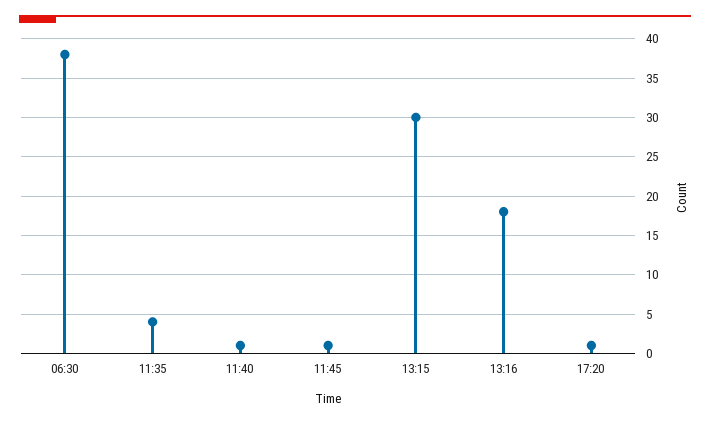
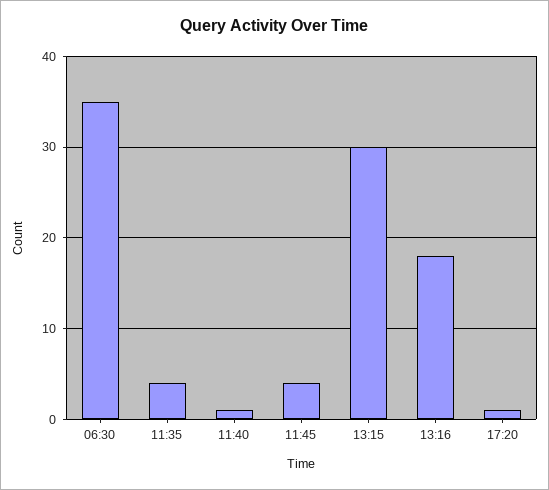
  {
-   "06:30": 38,
+   "06:30": 35,
    "11:35": 4,
    "11:40": 1,
-   "11:45": 1,
+   "11:45": 4,
    "13:15": 30,
    "13:16": 18,
    "17:20": 1
  }

